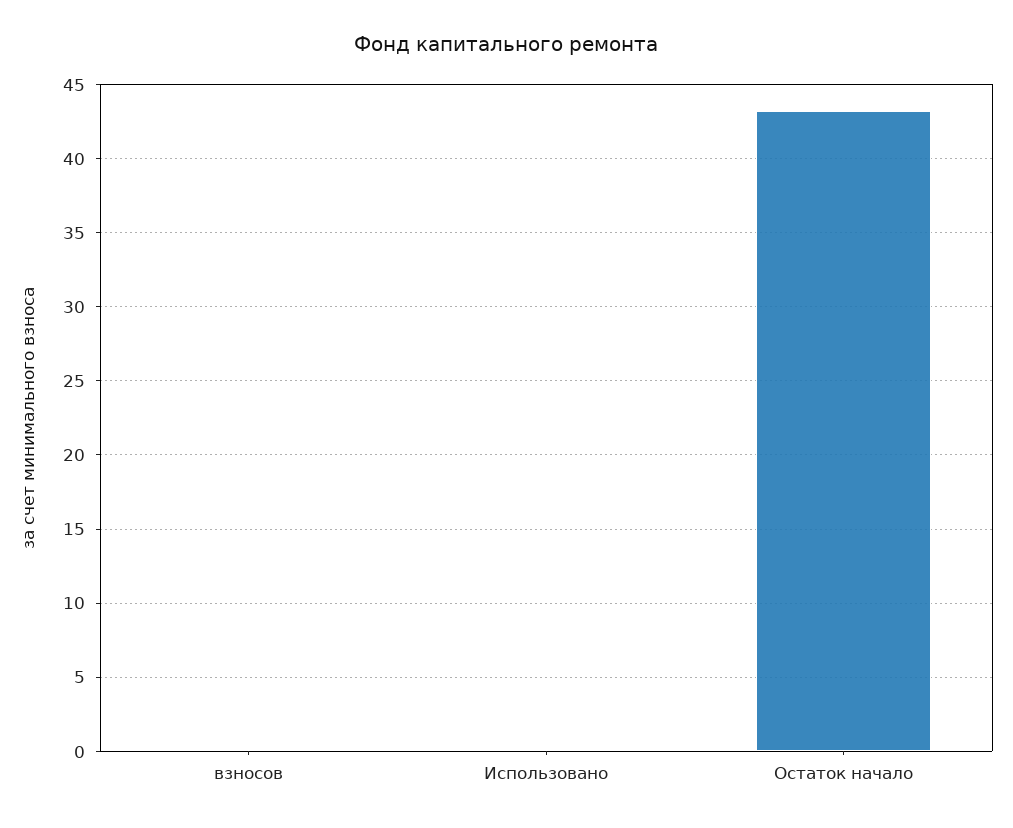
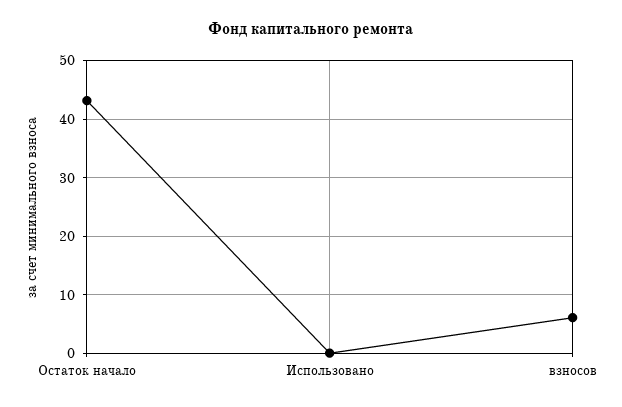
  {
-   "взносов": 0,
+   "взносов": 6,
    "Использовано": 0,
    "Остаток начало": 43
  }

